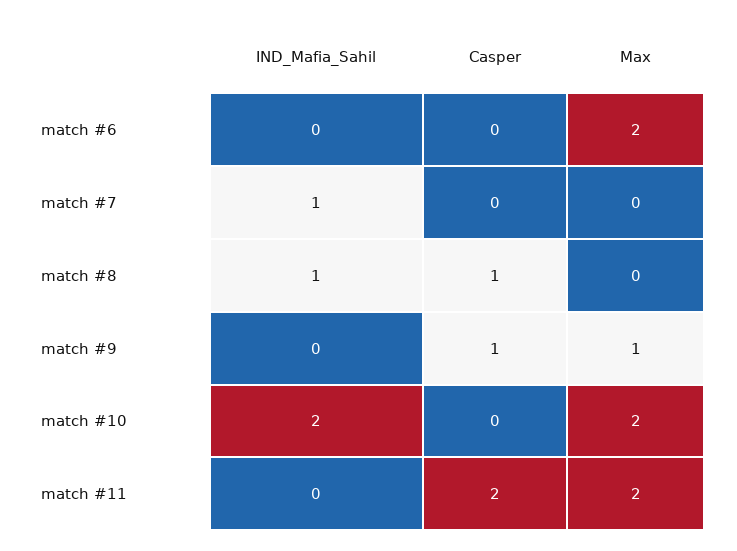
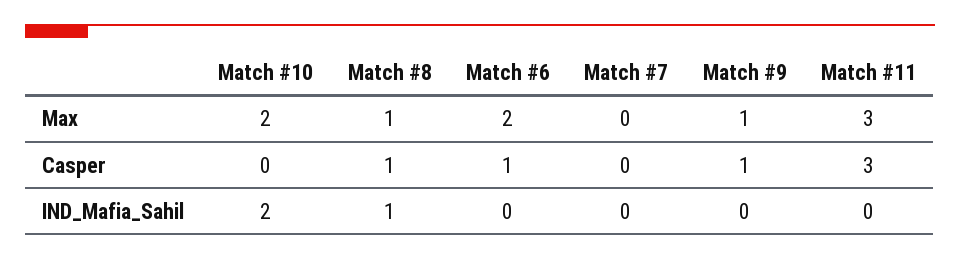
  {
    "IND_Mafia_Sahil": {
      "match #6": 0,
-     "match #7": 1,
+     "match #7": 0,
      "match #8": 1,
      "match #9": 0,
      "match #10": 2,
      "match #11": 0
    },
    "Casper": {
-     "match #6": 0,
+     "match #6": 1,
      "match #7": 0,
      "match #8": 1,
      "match #9": 1,
      "match #10": 0,
-     "match #11": 2
+     "match #11": 3
    },
    "Max": {
      "match #6": 2,
      "match #7": 0,
-     "match #8": 0,
+     "match #8": 1,
      "match #9": 1,
      "match #10": 2,
-     "match #11": 2
+     "match #11": 3
    }
  }

